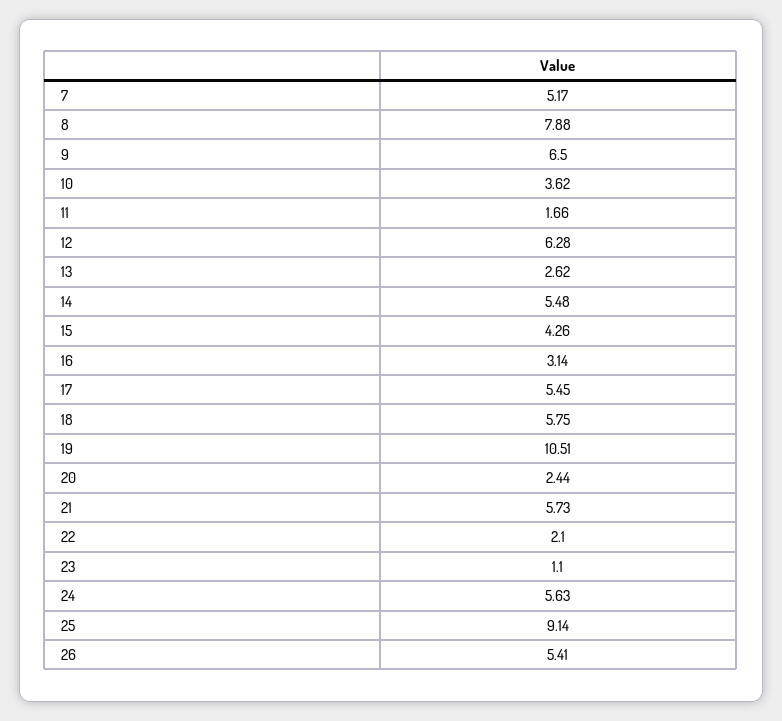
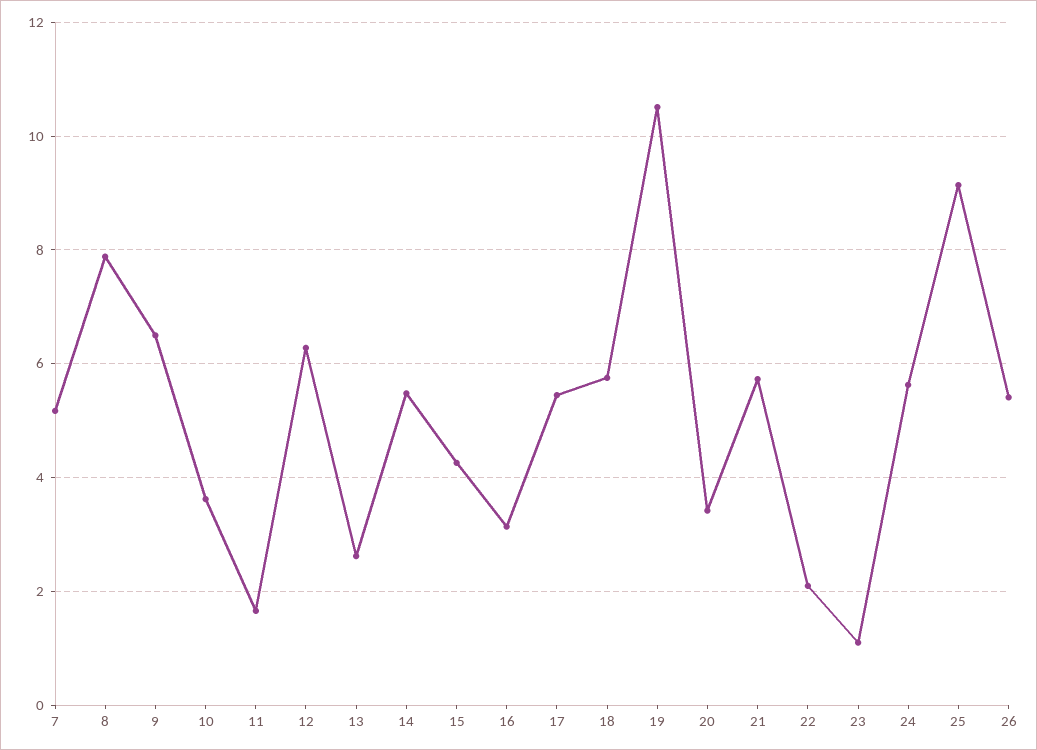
  {
    "7": 5.17,
    "8": 7.88,
    "9": 6.5,
    "10": 3.62,
    "11": 1.66,
    "12": 6.28,
    "13": 2.62,
    "14": 5.48,
    "15": 4.26,
    "16": 3.14,
    "17": 5.45,
    "18": 5.75,
    "19": 10.51,
-   "20": 2.44,
+   "20": 3.4,
    "21": 5.73,
    "22": 2.1,
    "23": 1.1,
    "24": 5.63,
    "25": 9.14,
    "26": 5.41
  }

